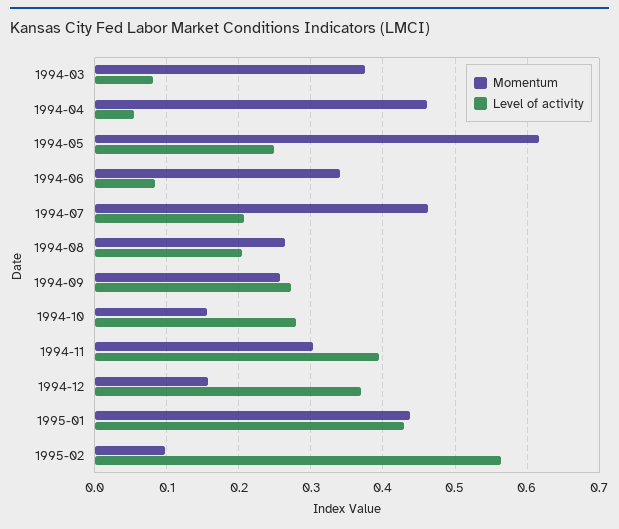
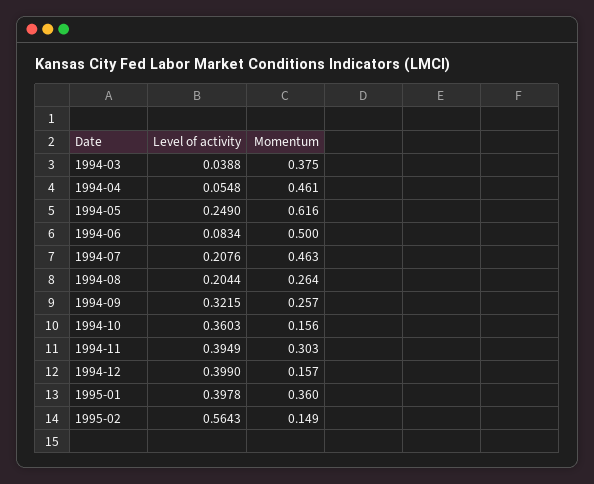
  {
    "Momentum": {
      "1994-03": 0.375,
      "1994-04": 0.461,
      "1994-05": 0.616,
-     "1994-06": 0.34,
+     "1994-06": 0.5,
      "1994-07": 0.463,
      "1994-08": 0.264,
      "1994-09": 0.257,
      "1994-10": 0.156,
      "1994-11": 0.303,
      "1994-12": 0.157,
-     "1995-01": 0.44,
+     "1995-01": 0.36,
-     "1995-02": 0.1
+     "1995-02": 0.149
    },
    "Level of activity": {
-     "1994-03": 0.08,
+     "1994-03": 0.0388,
      "1994-04": 0.0548,
      "1994-05": 0.249,
      "1994-06": 0.0834,
      "1994-07": 0.2076,
      "1994-08": 0.2044,
-     "1994-09": 0.27,
+     "1994-09": 0.3215,
-     "1994-10": 0.28,
+     "1994-10": 0.3603,
      "1994-11": 0.3949,
-     "1994-12": 0.37,
+     "1994-12": 0.399,
-     "1995-01": 0.43,
+     "1995-01": 0.3978,
      "1995-02": 0.5643
    }
  }

